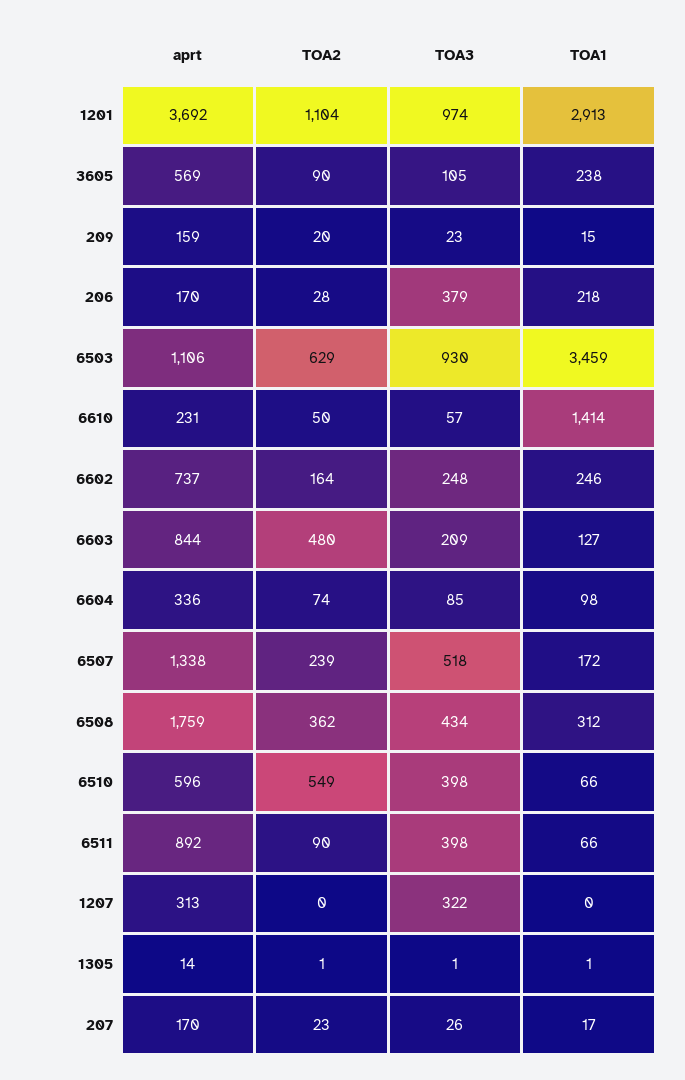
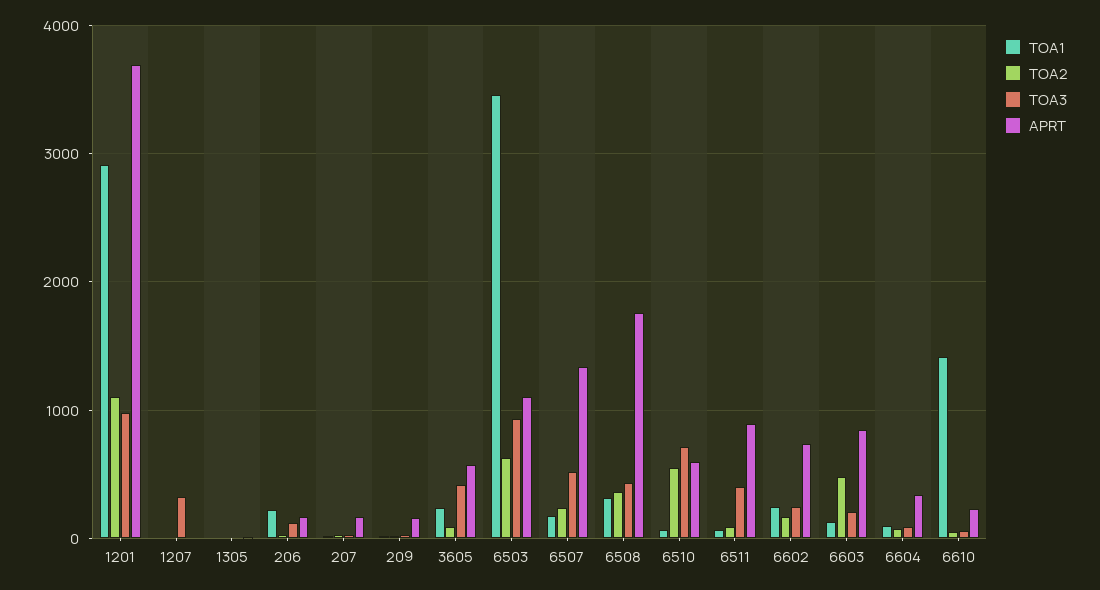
  {
    "aprt": {
      "1201": 3692,
      "3605": 569,
      "209": 159,
      "206": 170,
      "6503": 1106,
      "6610": 231,
      "6602": 737,
      "6603": 844,
      "6604": 336,
      "6507": 1338,
      "6508": 1759,
      "6510": 596,
      "6511": 892,
-     "1207": 313,
+     "1207": 0,
      "1305": 14,
      "207": 170
    },
    "TOA2": {
      "1201": 1104,
      "3605": 90,
      "209": 20,
      "206": 28,
      "6503": 629,
      "6610": 50,
      "6602": 164,
      "6603": 480,
      "6604": 74,
      "6507": 239,
      "6508": 362,
      "6510": 549,
      "6511": 90,
      "1207": 0,
      "1305": 1,
      "207": 23
    },
    "TOA3": {
      "1201": 974,
-     "3605": 105,
+     "3605": 400,
      "209": 23,
-     "206": 379,
+     "206": 100,
      "6503": 930,
      "6610": 57,
      "6602": 248,
      "6603": 209,
      "6604": 85,
      "6507": 518,
      "6508": 434,
-     "6510": 398,
+     "6510": 700,
      "6511": 398,
      "1207": 322,
      "1305": 1,
      "207": 26
    },
    "TOA1": {
      "1201": 2913,
      "3605": 238,
      "209": 15,
      "206": 218,
      "6503": 3459,
      "6610": 1414,
      "6602": 246,
      "6603": 127,
      "6604": 98,
      "6507": 172,
      "6508": 312,
      "6510": 66,
      "6511": 66,
      "1207": 0,
      "1305": 1,
      "207": 17
    }
  }

